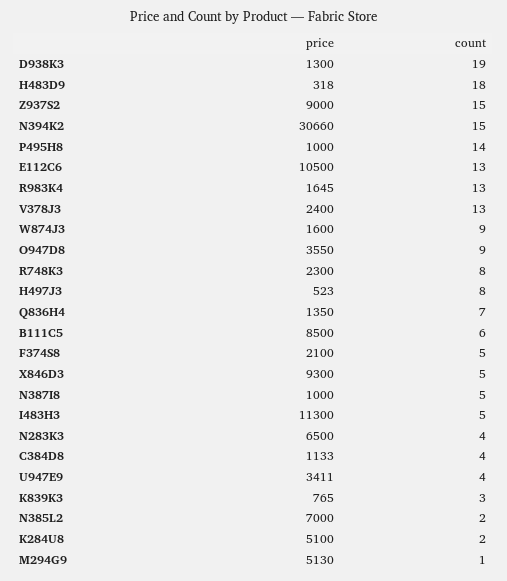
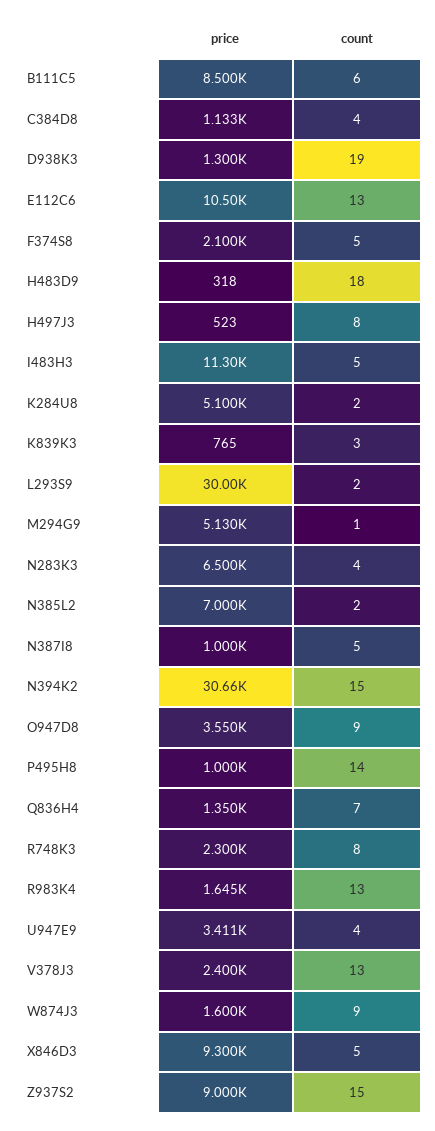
  {
    "price": {
      "D938K3": 1300,
      "H483D9": 318,
      "Z937S2": 9000,
      "N394K2": 30660,
      "P495H8": 1000,
      "E112C6": 10500,
      "R983K4": 1645,
      "V378J3": 2400,
      "W874J3": 1600,
      "O947D8": 3550,
      "R748K3": 2300,
      "H497J3": 523,
      "Q836H4": 1350,
      "B111C5": 8500,
      "F374S8": 2100,
      "X846D3": 9300,
      "N387I8": 1000,
      "I483H3": 11300,
      "N283K3": 6500,
      "C384D8": 1133,
      "U947E9": 3411,
      "K839K3": 765,
      "N385L2": 7000,
      "K284U8": 5100,
-     "M294G9": 5130
+     "M294G9": 5130,
+     "L293S9": 30000
    },
    "count": {
      "D938K3": 19,
      "H483D9": 18,
      "Z937S2": 15,
      "N394K2": 15,
      "P495H8": 14,
      "E112C6": 13,
      "R983K4": 13,
      "V378J3": 13,
      "W874J3": 9,
      "O947D8": 9,
      "R748K3": 8,
      "H497J3": 8,
      "Q836H4": 7,
      "B111C5": 6,
      "F374S8": 5,
      "X846D3": 5,
      "N387I8": 5,
      "I483H3": 5,
      "N283K3": 4,
      "C384D8": 4,
      "U947E9": 4,
      "K839K3": 3,
      "N385L2": 2,
      "K284U8": 2,
-     "M294G9": 1
+     "M294G9": 1,
+     "L293S9": 2
    }
  }

